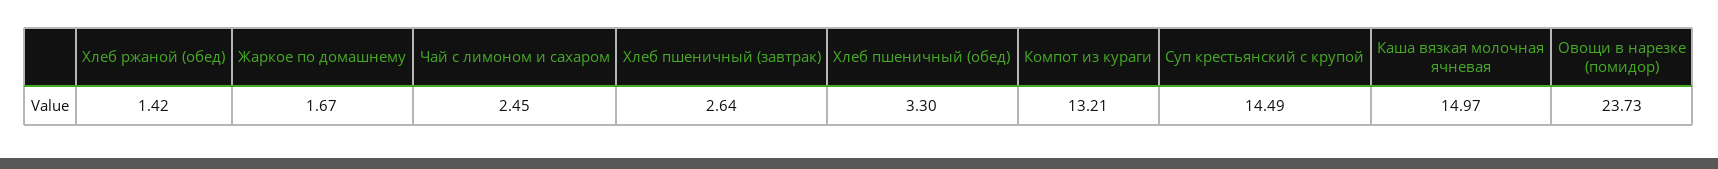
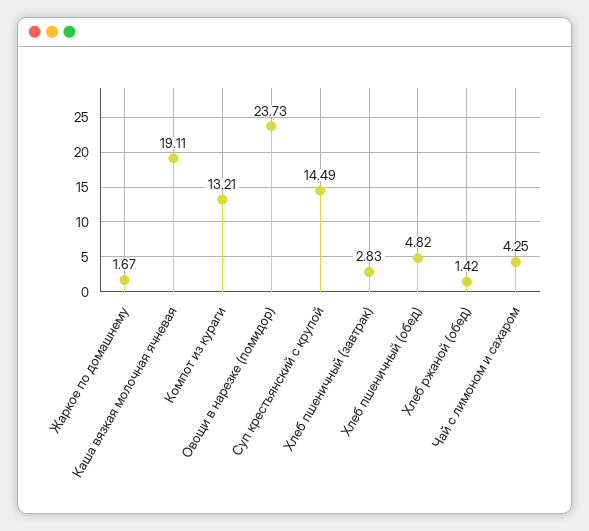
  {
    "Хлеб ржаной (обед)": 1.42,
    "Жаркое по домашнему": 1.67,
-   "Чай с лимоном и сахаром": 2.45,
+   "Чай с лимоном и сахаром": 4.25,
-   "Хлеб пшеничный (завтрак)": 2.64,
+   "Хлеб пшеничный (завтрак)": 2.83,
-   "Хлеб пшеничный (обед)": 3.3,
+   "Хлеб пшеничный (обед)": 4.82,
    "Компот из кураги": 13.21,
    "Суп крестьянский с крупой": 14.49,
-   "Каша вязкая молочная ячневая": 14.97,
+   "Каша вязкая молочная ячневая": 19.11,
    "Овощи в нарезке (помидор)": 23.73
  }

